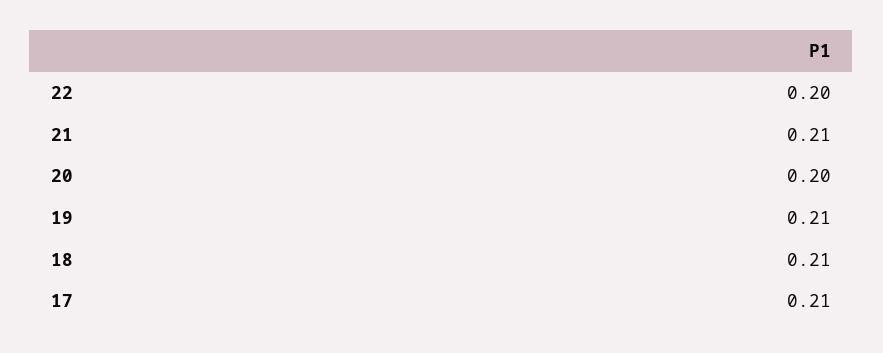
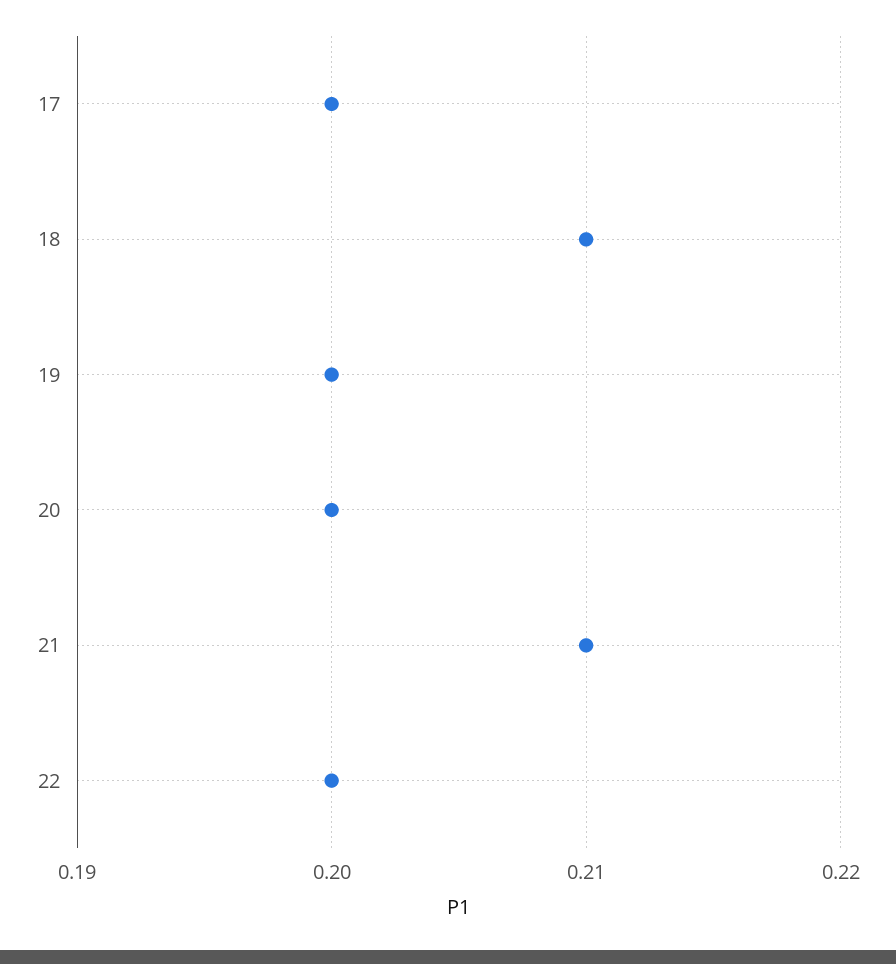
  {
    "22": 0.2,
    "21": 0.21,
    "20": 0.2,
-   "19": 0.21,
+   "19": 0.2,
    "18": 0.21,
-   "17": 0.21
+   "17": 0.2
  }

